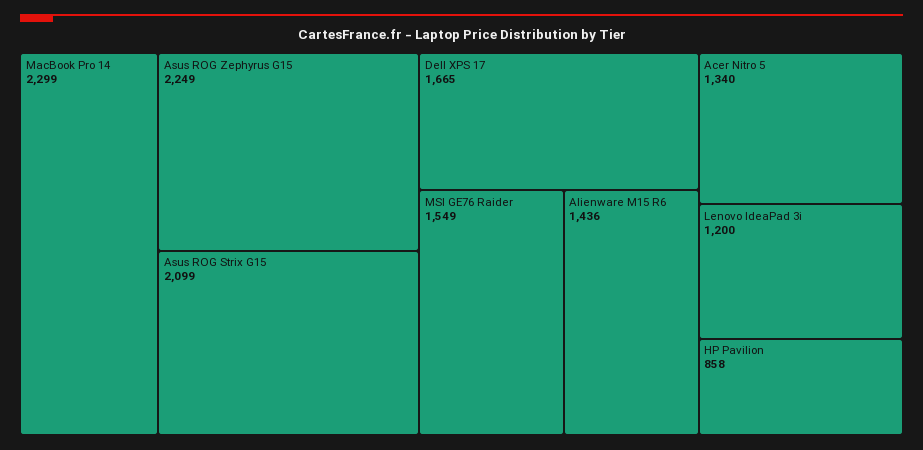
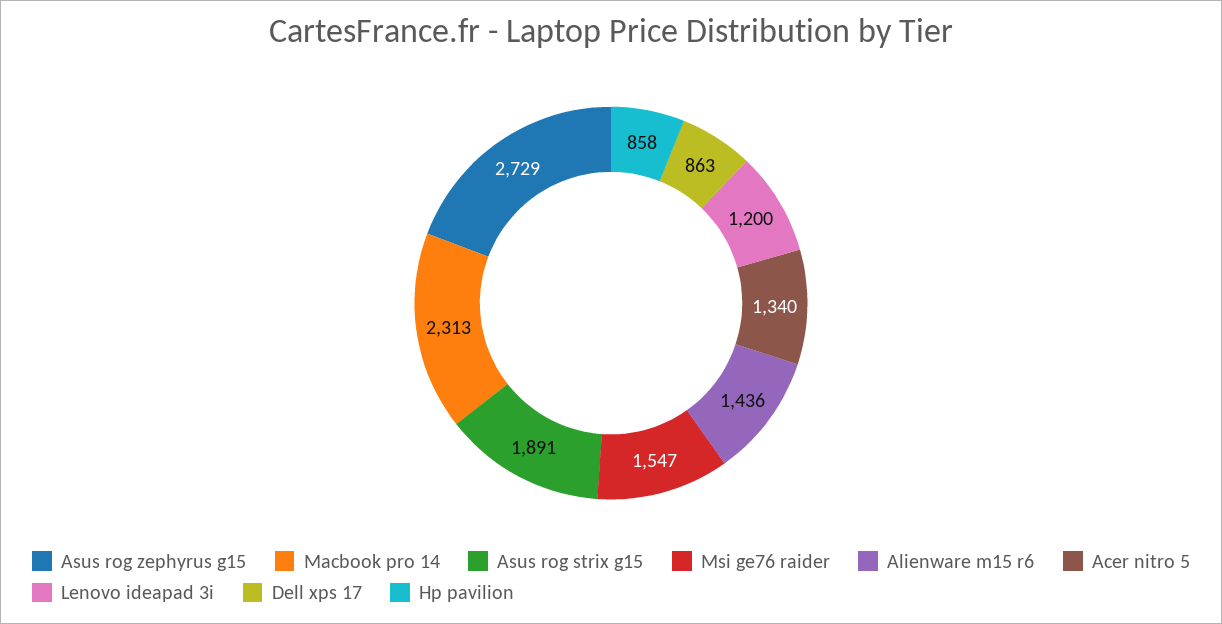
  {
-   "MacBook Pro 14": 2299,
+   "MacBook Pro 14": 2313,
-   "Asus ROG Zephyrus G15": 2249,
+   "Asus ROG Zephyrus G15": 2729,
-   "Asus ROG Strix G15": 2099,
+   "Asus ROG Strix G15": 1891,
-   "Dell XPS 17": 1665,
+   "Dell XPS 17": 863,
-   "MSI GE76 Raider": 1549,
+   "MSI GE76 Raider": 1547,
    "Alienware M15 R6": 1436,
    "Acer Nitro 5": 1340,
    "Lenovo IdeaPad 3i": 1200,
    "HP Pavilion": 858
  }

